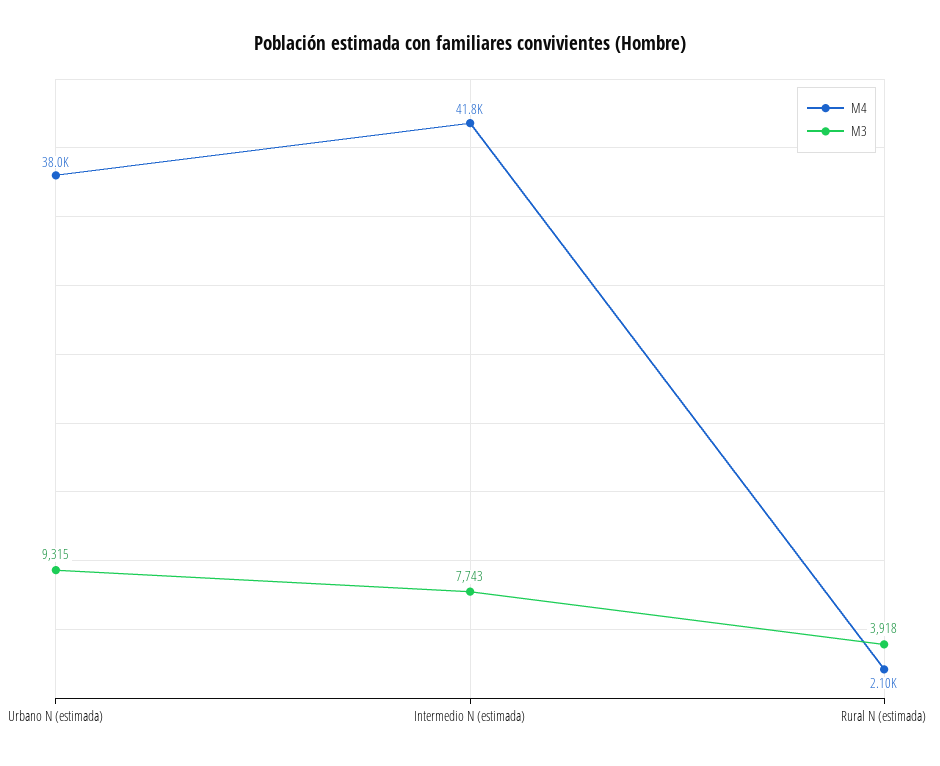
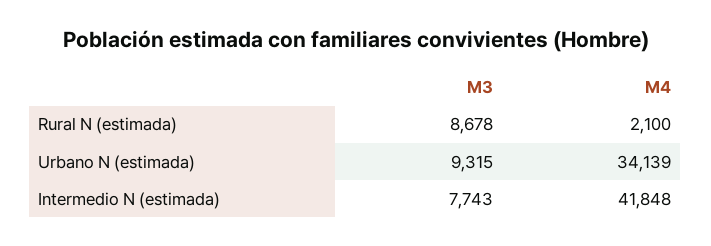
  {
    "M4": {
-     "Urbano N (estimada)": 38000,
+     "Urbano N (estimada)": 34139,
      "Intermedio N (estimada)": 41848,
      "Rural N (estimada)": 2100
    },
    "M3": {
      "Urbano N (estimada)": 9315,
      "Intermedio N (estimada)": 7743,
-     "Rural N (estimada)": 3918
+     "Rural N (estimada)": 8678
    }
  }

